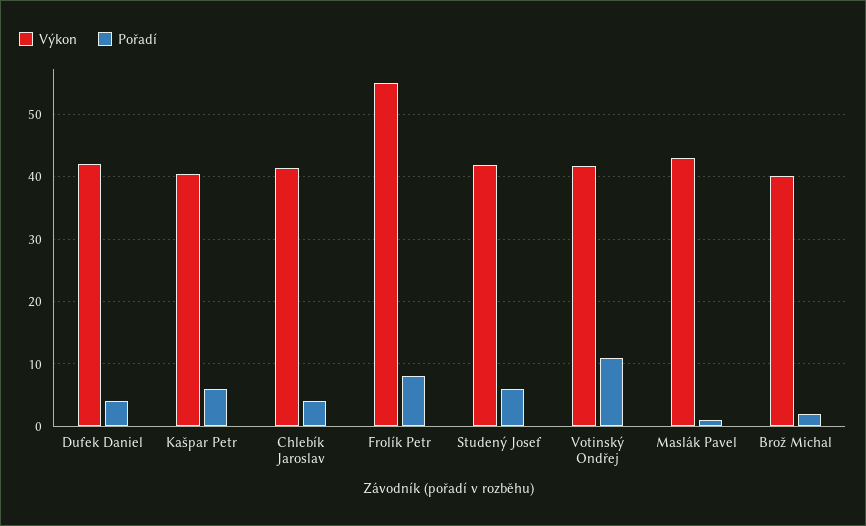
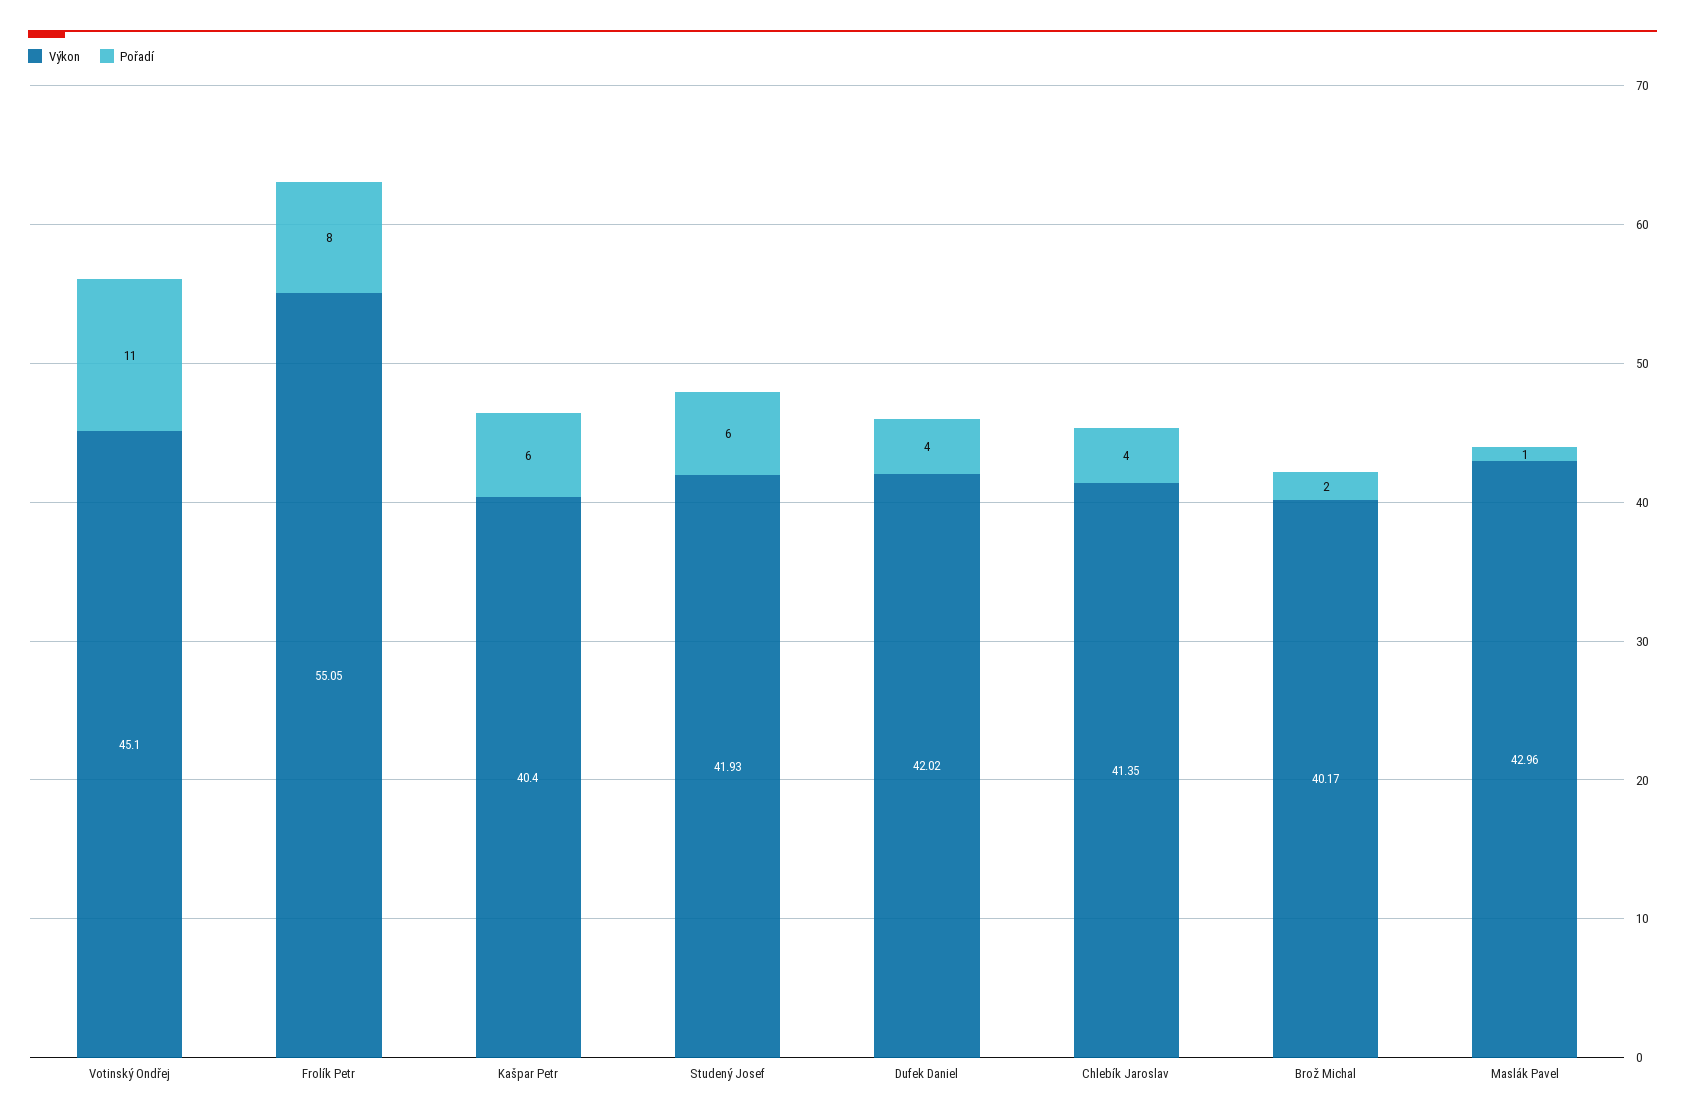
  {
    "Výkon": {
      "Dufek Daniel": 42.02,
      "Kašpar Petr": 40.4,
      "Chlebík Jaroslav": 41.35,
      "Frolík Petr": 55.05,
      "Studený Josef": 41.93,
-     "Votinský Ondřej": 42,
+     "Votinský Ondřej": 45.1,
      "Maslák Pavel": 42.96,
      "Brož Michal": 40.17
    },
    "Pořadí": {
      "Dufek Daniel": 4,
      "Kašpar Petr": 6,
      "Chlebík Jaroslav": 4,
      "Frolík Petr": 8,
      "Studený Josef": 6,
      "Votinský Ondřej": 11,
      "Maslák Pavel": 1,
      "Brož Michal": 2
    }
  }

